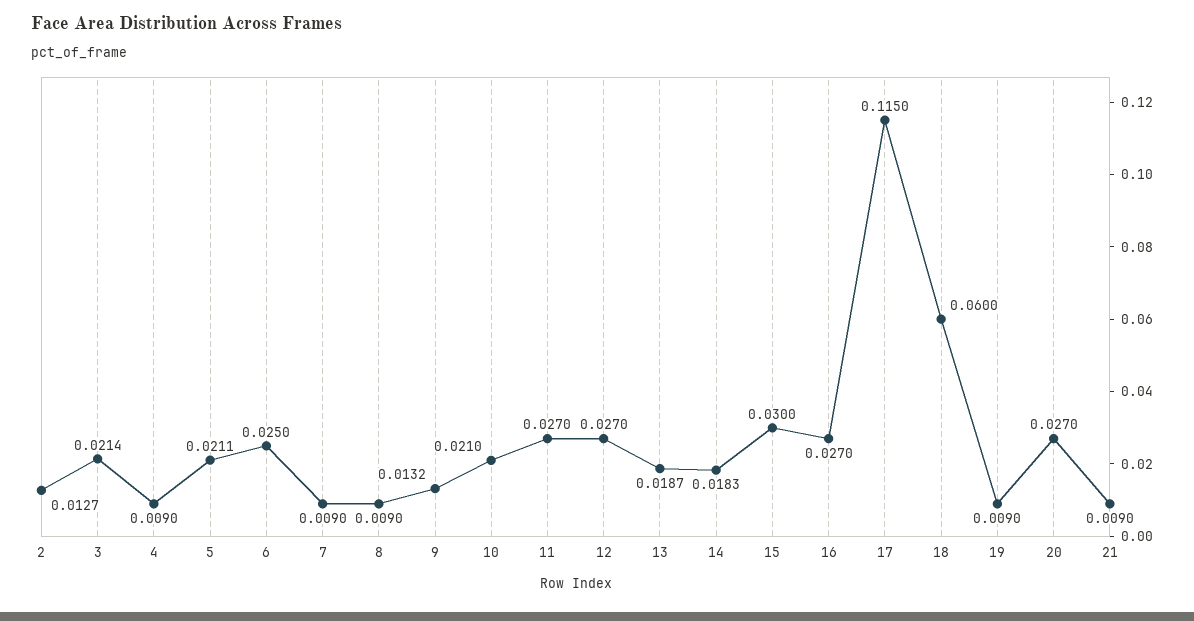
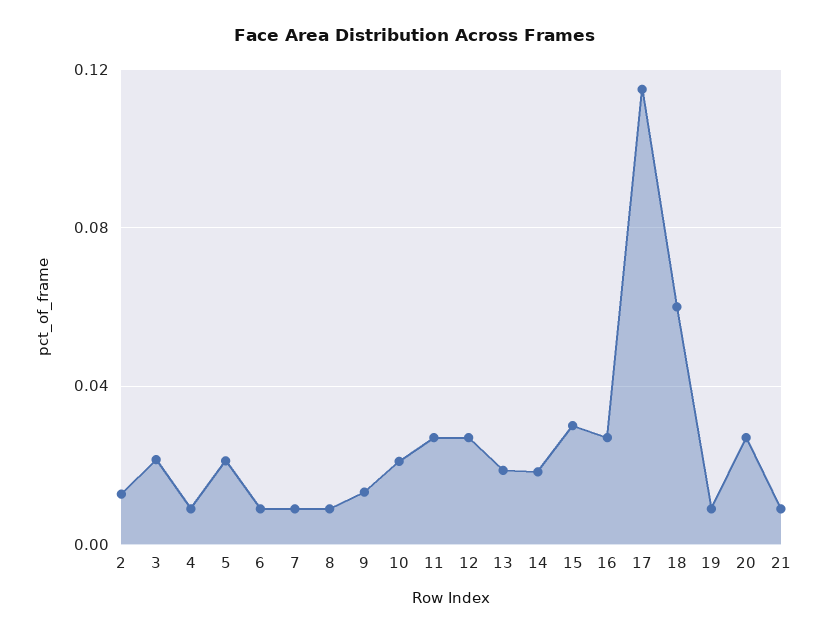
  {
    "2": 0.0127,
    "3": 0.0214,
    "4": 0.009,
    "5": 0.0211,
-   "6": 0.025,
+   "6": 0.01,
    "7": 0.009,
    "8": 0.009,
    "9": 0.0132,
    "10": 0.021,
    "11": 0.027,
    "12": 0.027,
    "13": 0.0187,
    "14": 0.0183,
    "15": 0.03,
    "16": 0.027,
    "17": 0.115,
    "18": 0.06,
    "19": 0.009,
    "20": 0.027,
    "21": 0.009
  }

